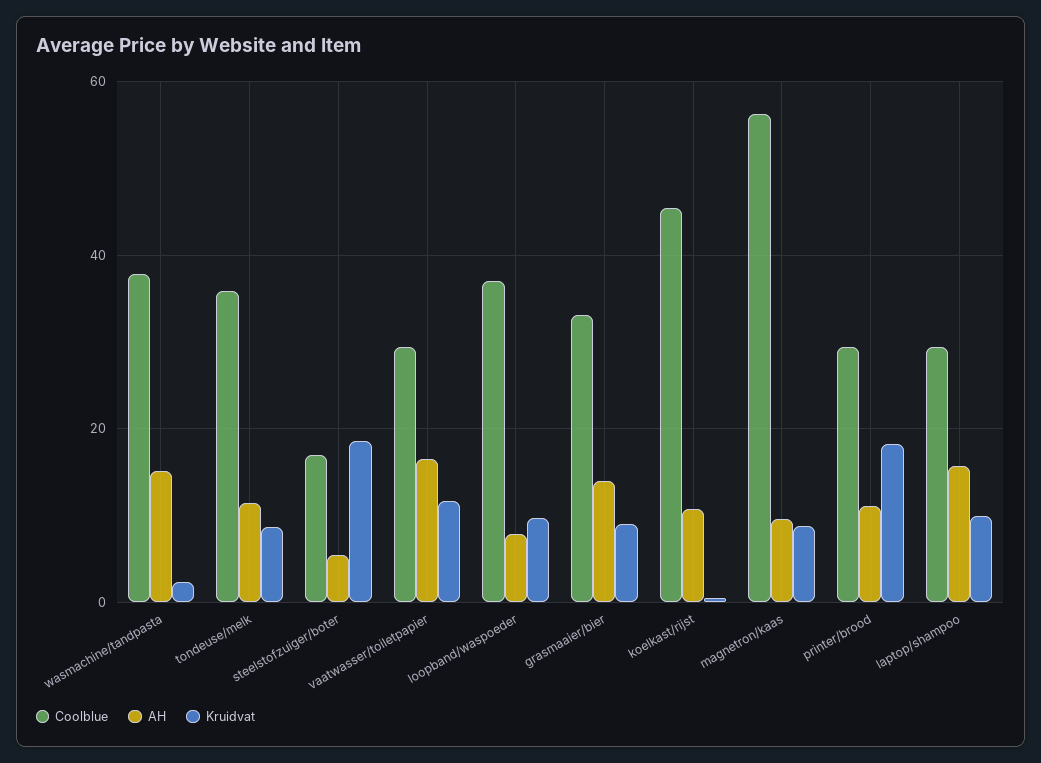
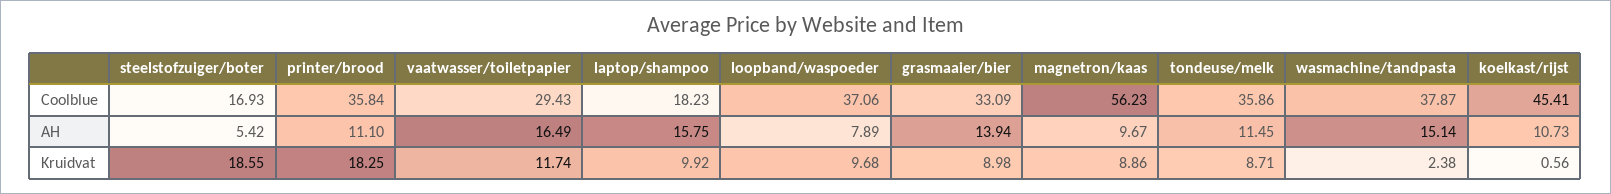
  {
    "Coolblue": {
      "wasmachine/tandpasta": 37.87,
      "tondeuse/melk": 35.86,
      "steelstofzuiger/boter": 16.93,
      "vaatwasser/toiletpapier": 29.43,
      "loopband/waspoeder": 37.06,
      "grasmaaier/bier": 33.09,
      "koelkast/rijst": 45.41,
      "magnetron/kaas": 56.23,
-     "printer/brood": 30,
+     "printer/brood": 35.84,
-     "laptop/shampoo": 30
+     "laptop/shampoo": 18.23
    },
    "AH": {
      "wasmachine/tandpasta": 15.14,
      "tondeuse/melk": 11.45,
      "steelstofzuiger/boter": 5.42,
      "vaatwasser/toiletpapier": 16.49,
      "loopband/waspoeder": 7.89,
      "grasmaaier/bier": 13.94,
      "koelkast/rijst": 10.73,
      "magnetron/kaas": 9.67,
      "printer/brood": 11.1,
      "laptop/shampoo": 15.75
    },
    "Kruidvat": {
      "wasmachine/tandpasta": 2.38,
      "tondeuse/melk": 8.71,
      "steelstofzuiger/boter": 18.55,
      "vaatwasser/toiletpapier": 11.74,
      "loopband/waspoeder": 9.68,
      "grasmaaier/bier": 8.98,
      "koelkast/rijst": 0.56,
      "magnetron/kaas": 8.86,
      "printer/brood": 18.25,
      "laptop/shampoo": 9.92
    }
  }

